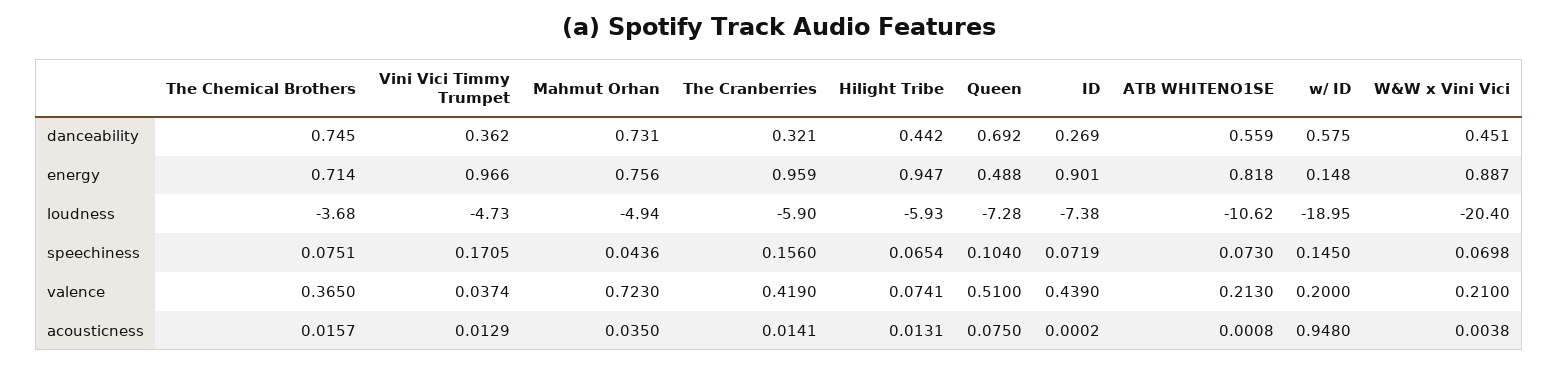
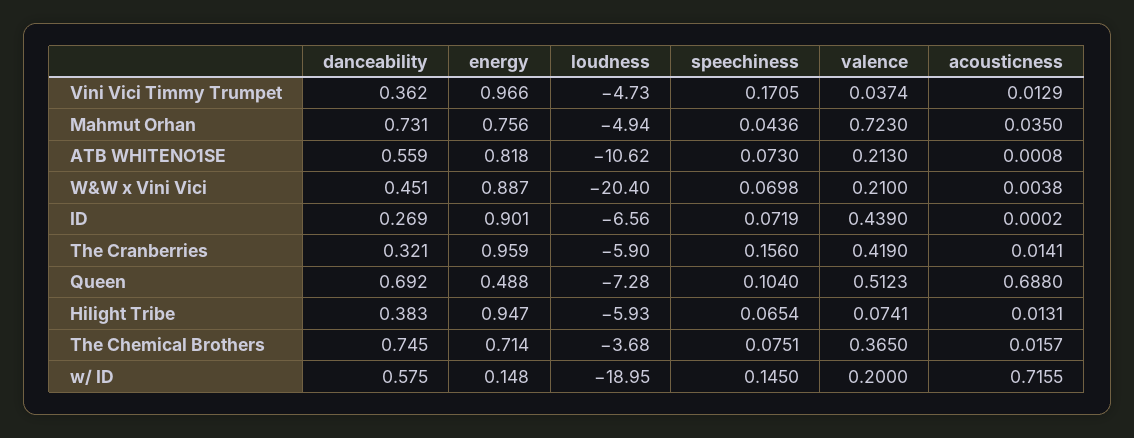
  {
    "The Chemical Brothers": {
      "danceability": 0.745,
      "energy": 0.714,
      "loudness": -3.68,
      "speechiness": 0.0751,
      "valence": 0.365,
      "acousticness": 0.0157
    },
    "Vini Vici Timmy Trumpet": {
      "danceability": 0.362,
      "energy": 0.966,
      "loudness": -4.73,
      "speechiness": 0.1705,
      "valence": 0.0374,
      "acousticness": 0.0129
    },
    "Mahmut Orhan": {
      "danceability": 0.731,
      "energy": 0.756,
      "loudness": -4.94,
      "speechiness": 0.0436,
      "valence": 0.723,
      "acousticness": 0.035
    },
    "The Cranberries": {
      "danceability": 0.321,
      "energy": 0.959,
      "loudness": -5.9,
      "speechiness": 0.156,
      "valence": 0.419,
      "acousticness": 0.0141
    },
    "Hilight Tribe": {
-     "danceability": 0.442,
+     "danceability": 0.383,
      "energy": 0.947,
      "loudness": -5.93,
      "speechiness": 0.0654,
      "valence": 0.0741,
      "acousticness": 0.0131
    },
    "Queen": {
      "danceability": 0.692,
      "energy": 0.488,
      "loudness": -7.28,
      "speechiness": 0.104,
-     "valence": 0.51,
+     "valence": 0.5123,
-     "acousticness": 0.075
+     "acousticness": 0.688
    },
    "ID": {
      "danceability": 0.269,
      "energy": 0.901,
-     "loudness": -7.38,
+     "loudness": -6.56,
      "speechiness": 0.0719,
      "valence": 0.439,
      "acousticness": 0.0002
    },
    "ATB WHITENO1SE": {
      "danceability": 0.559,
      "energy": 0.818,
      "loudness": -10.62,
      "speechiness": 0.073,
      "valence": 0.213,
      "acousticness": 0.0008
    },
    "w/ ID": {
      "danceability": 0.575,
      "energy": 0.148,
      "loudness": -18.95,
      "speechiness": 0.145,
      "valence": 0.2,
-     "acousticness": 0.948
+     "acousticness": 0.7155
    },
    "W&W x Vini Vici": {
      "danceability": 0.451,
      "energy": 0.887,
      "loudness": -20.4,
      "speechiness": 0.0698,
      "valence": 0.21,
      "acousticness": 0.0038
    }
  }

